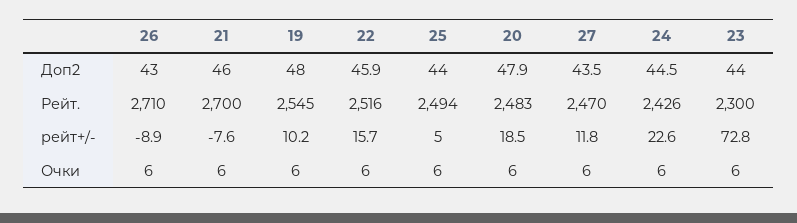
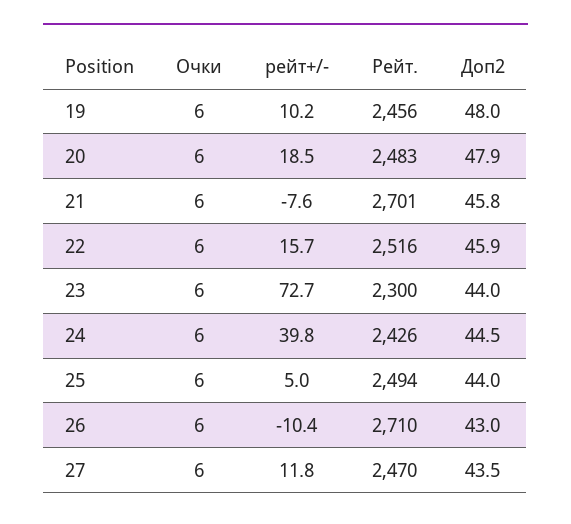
  {
    "26": {
      "Доп2": 43,
      "Рейт.": 2710,
-     "рейт+/-": -8.9,
+     "рейт+/-": -10.4,
      "Очки": 6
    },
    "21": {
-     "Доп2": 46,
+     "Доп2": 45.8,
-     "Рейт.": 2700,
+     "Рейт.": 2701,
      "рейт+/-": -7.6,
      "Очки": 6
    },
    "19": {
      "Доп2": 48,
-     "Рейт.": 2545,
+     "Рейт.": 2456,
      "рейт+/-": 10.2,
      "Очки": 6
    },
    "22": {
      "Доп2": 45.9,
      "Рейт.": 2516,
      "рейт+/-": 15.7,
      "Очки": 6
    },
    "25": {
      "Доп2": 44,
      "Рейт.": 2494,
      "рейт+/-": 5,
      "Очки": 6
    },
    "20": {
      "Доп2": 47.9,
      "Рейт.": 2483,
      "рейт+/-": 18.5,
      "Очки": 6
    },
    "27": {
      "Доп2": 43.5,
      "Рейт.": 2470,
      "рейт+/-": 11.8,
      "Очки": 6
    },
    "24": {
      "Доп2": 44.5,
      "Рейт.": 2426,
-     "рейт+/-": 22.6,
+     "рейт+/-": 39.8,
      "Очки": 6
    },
    "23": {
      "Доп2": 44,
      "Рейт.": 2300,
-     "рейт+/-": 72.8,
+     "рейт+/-": 72.7,
      "Очки": 6
    }
  }

